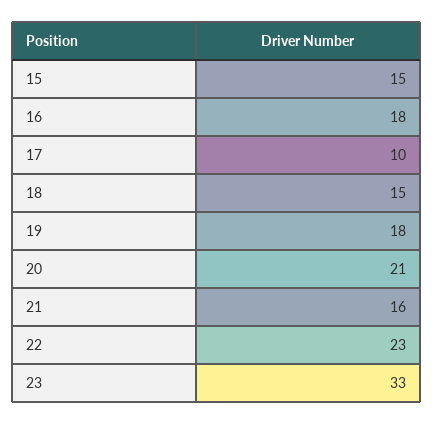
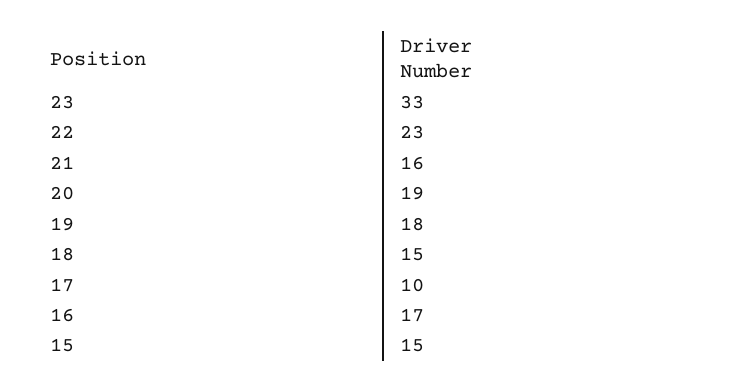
  {
    "15": 15,
-   "16": 18,
+   "16": 17,
    "17": 10,
    "18": 15,
    "19": 18,
-   "20": 21,
+   "20": 19,
    "21": 16,
    "22": 23,
    "23": 33
  }

